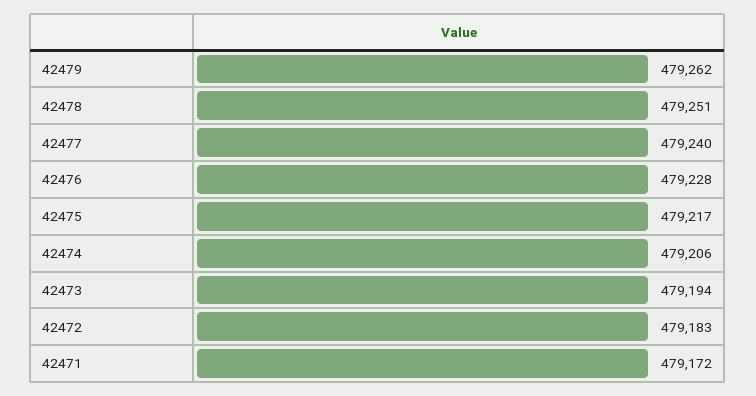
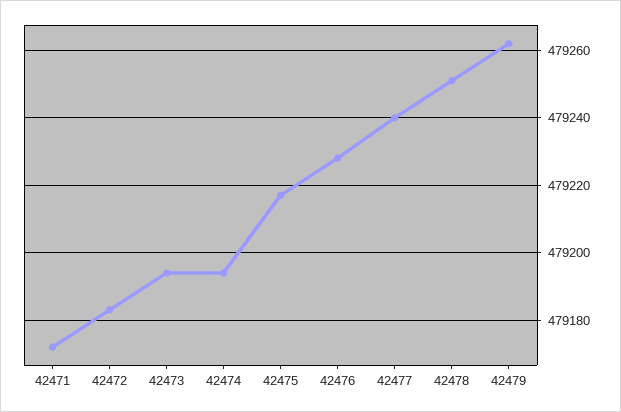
  {
    "42479": 479262,
    "42478": 479251,
    "42477": 479240,
    "42476": 479228,
    "42475": 479217,
-   "42474": 479206,
+   "42474": 479195,
    "42473": 479194,
    "42472": 479183,
    "42471": 479172
  }

